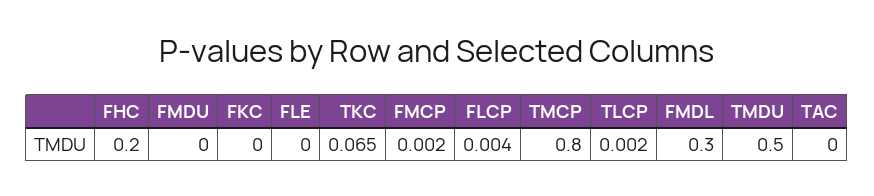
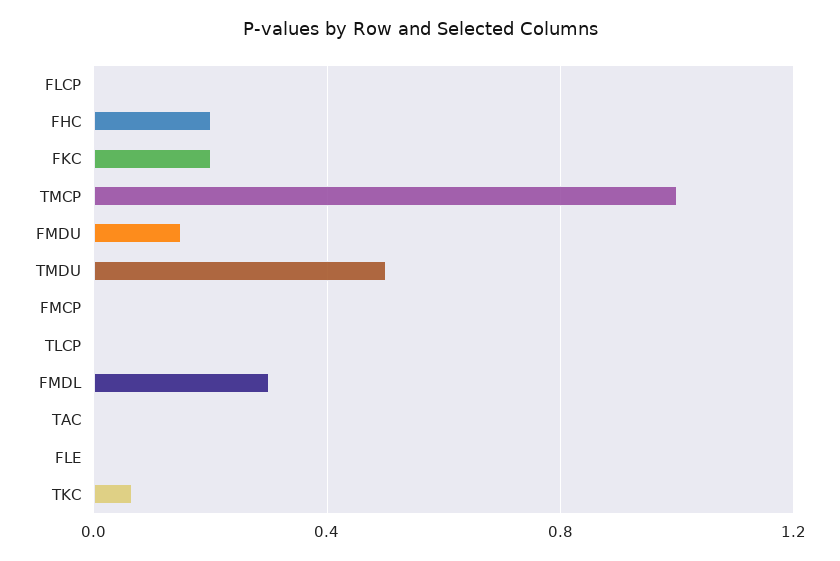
  {
    "FHC": 0.2,
-   "FMDU": 0,
+   "FMDU": 0.15,
-   "FKC": 0,
+   "FKC": 0.2,
    "FLE": 0,
    "TKC": 0.065,
    "FMCP": 0.002,
    "FLCP": 0.004,
-   "TMCP": 0.8,
+   "TMCP": 1,
    "TLCP": 0.002,
    "FMDL": 0.3,
    "TMDU": 0.5,
    "TAC": 0
  }

